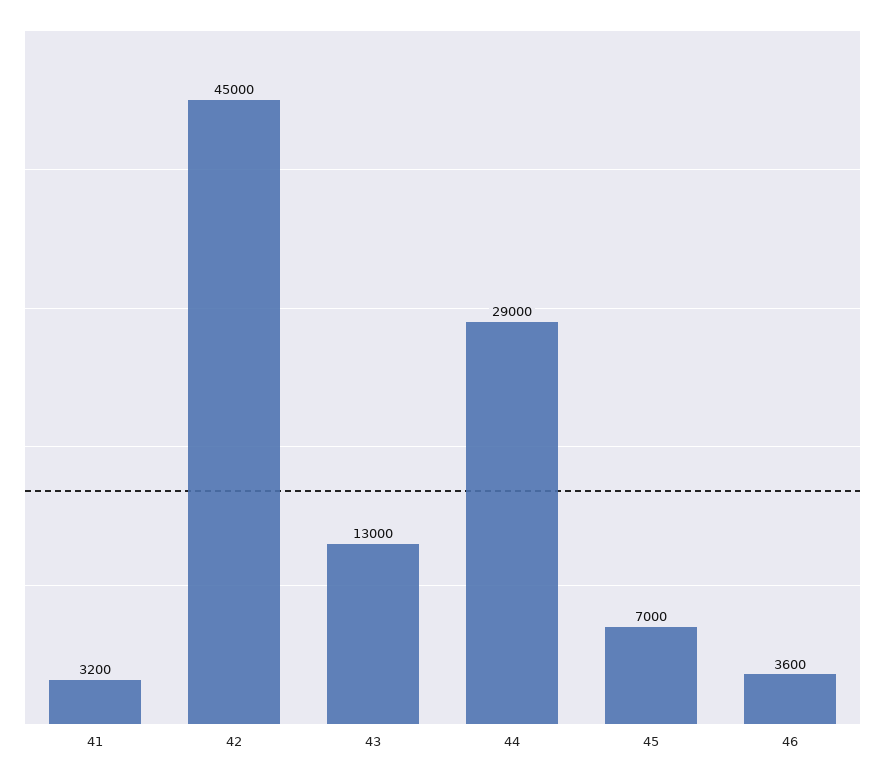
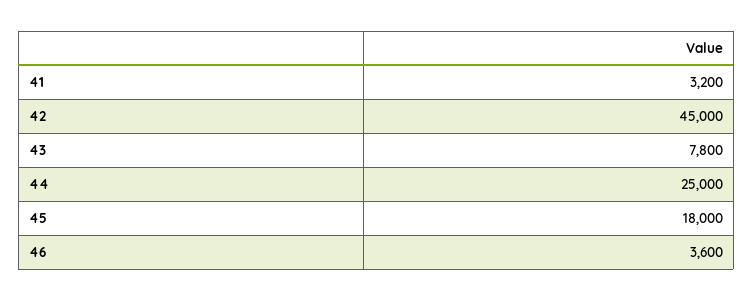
  {
    "41": 3200,
    "42": 45000,
-   "43": 13000,
+   "43": 7800,
-   "44": 29000,
+   "44": 25000,
-   "45": 7000,
+   "45": 18000,
    "46": 3600
  }

